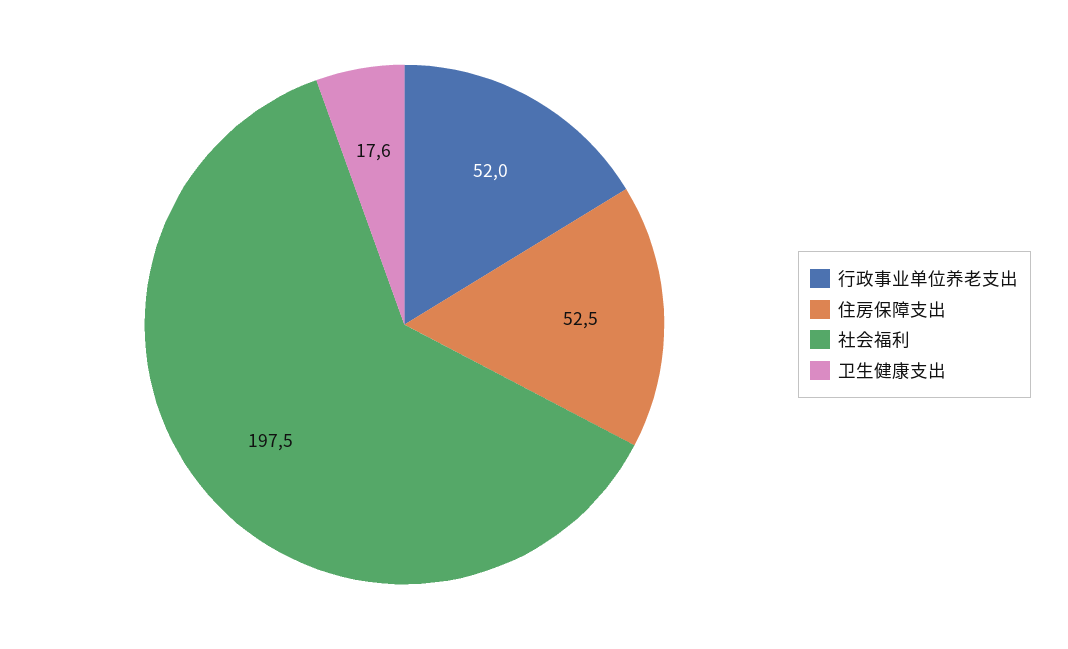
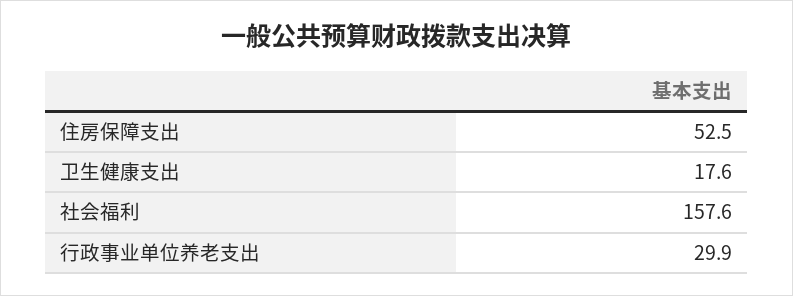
  {
-   "行政事业单位养老支出": 52,
+   "行政事业单位养老支出": 29.9,
    "住房保障支出": 52.5,
-   "社会福利": 197.5,
+   "社会福利": 157.6,
    "卫生健康支出": 17.6
  }

